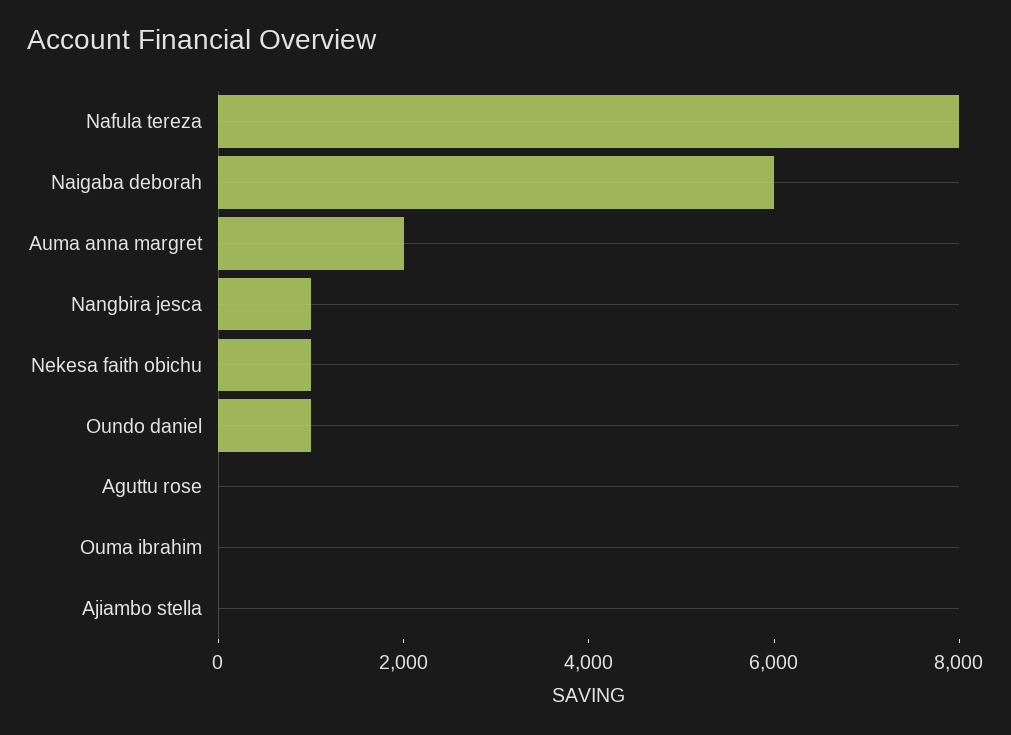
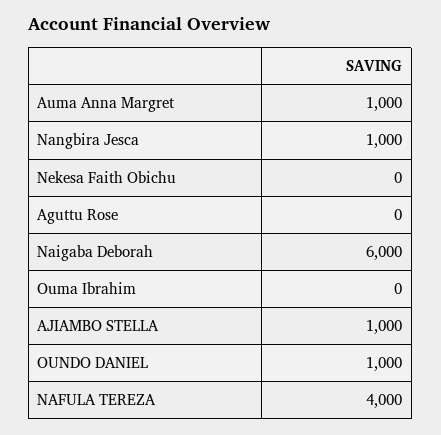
  {
-   "Nafula tereza": 8000,
+   "Nafula tereza": 4000,
    "Naigaba deborah": 6000,
-   "Auma anna margret": 2000,
+   "Auma anna margret": 1000,
    "Nangbira jesca": 1000,
-   "Nekesa faith obichu": 1000,
+   "Nekesa faith obichu": 0,
    "Oundo daniel": 1000,
    "Aguttu rose": 0,
    "Ouma ibrahim": 0,
-   "Ajiambo stella": 0
+   "Ajiambo stella": 1000
  }

